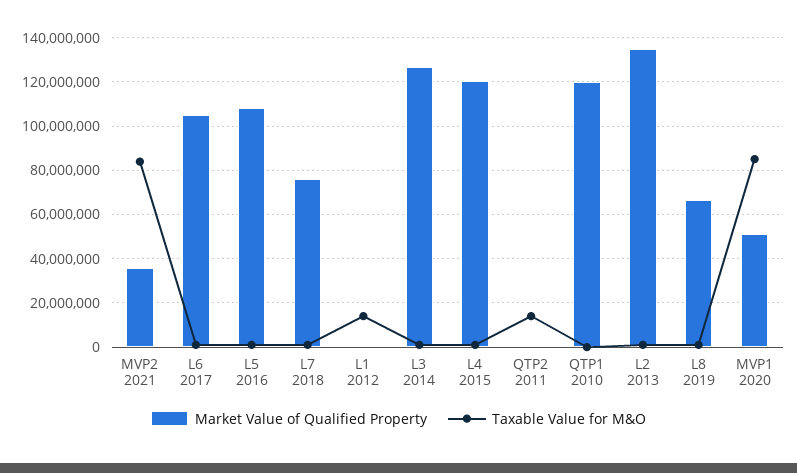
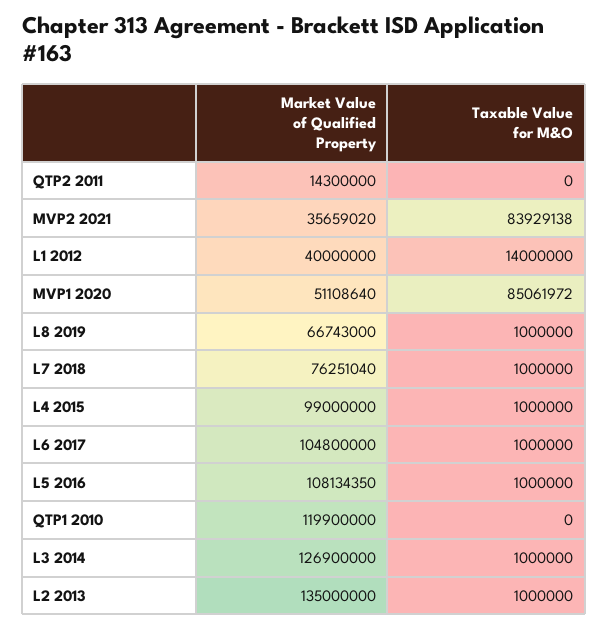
  {
    "Market Value of Qualified Property": {
      "MVP2 2021": 35659020,
      "L6 2017": 104800000,
      "L5 2016": 108134350,
      "L7 2018": 76251040,
-     "L1 2012": 0,
+     "L1 2012": 40000000,
      "L3 2014": 126900000,
-     "L4 2015": 120000000,
+     "L4 2015": 99000000,
-     "QTP2 2011": 0,
+     "QTP2 2011": 14300000,
      "QTP1 2010": 119900000,
      "L2 2013": 135000000,
      "L8 2019": 66743000,
      "MVP1 2020": 51108640
    },
    "Taxable Value for M&O": {
      "MVP2 2021": 83929138,
      "L6 2017": 1000000,
      "L5 2016": 1000000,
      "L7 2018": 1000000,
      "L1 2012": 14000000,
      "L3 2014": 1000000,
      "L4 2015": 1000000,
-     "QTP2 2011": 15000000,
+     "QTP2 2011": 0,
      "QTP1 2010": 0,
      "L2 2013": 1000000,
      "L8 2019": 1000000,
      "MVP1 2020": 85061972
    }
  }

